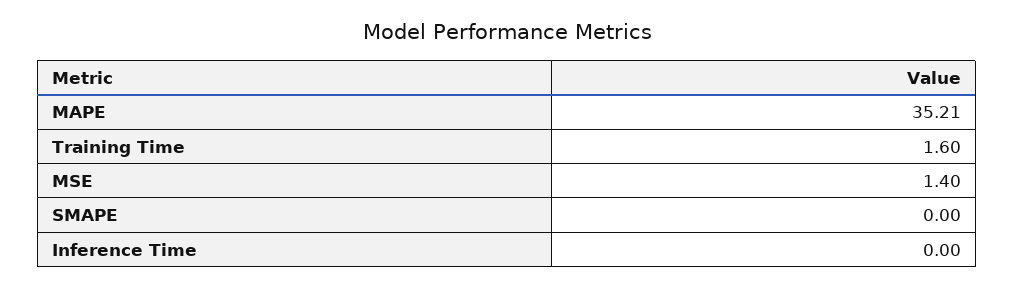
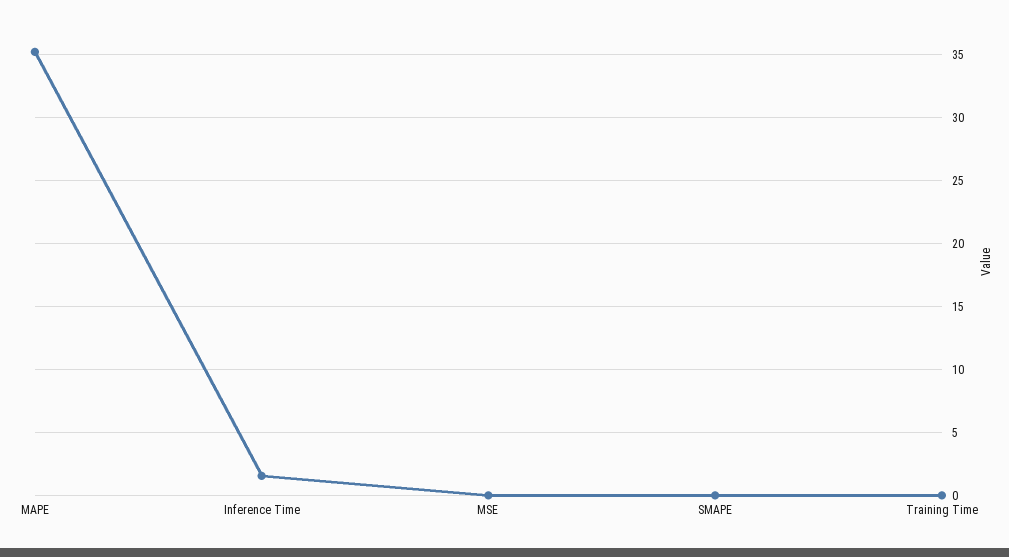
  {
    "MAPE": 35.21,
-   "Training Time": 1.6,
+   "Training Time": 0,
-   "MSE": 1.4,
+   "MSE": 0,
    "SMAPE": 0,
-   "Inference Time": 0
+   "Inference Time": 1.5
  }

